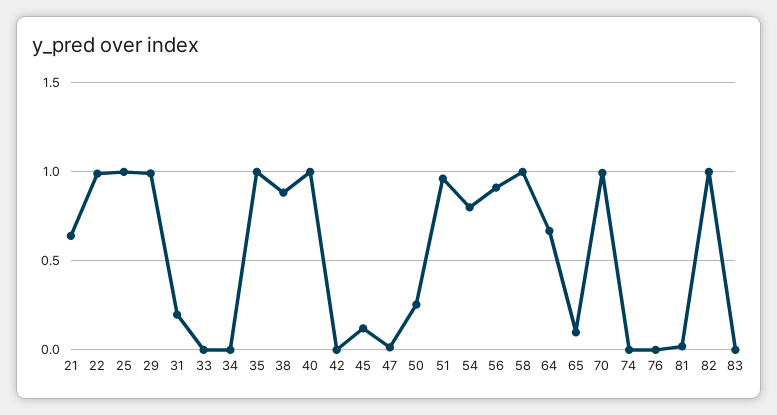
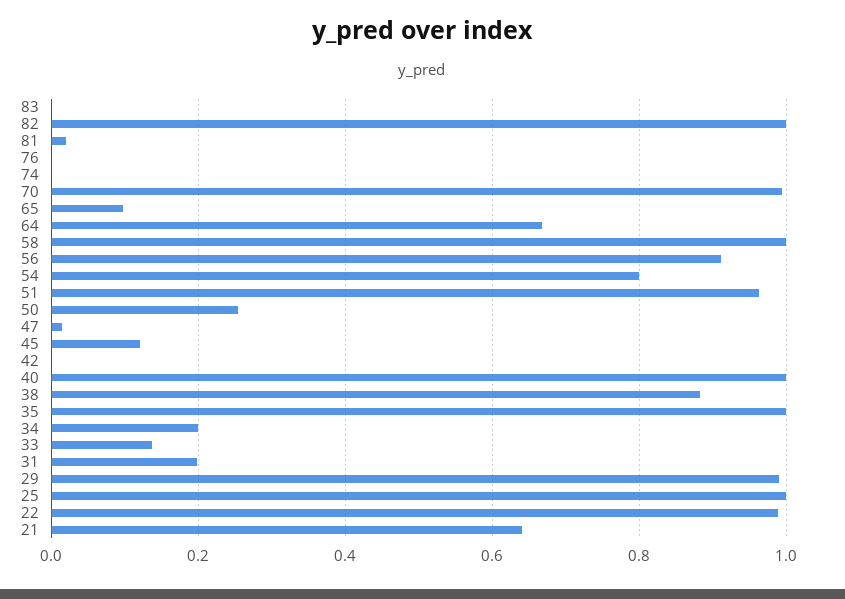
  {
    "21": 0.64,
    "22": 0.98,
    "25": 1,
    "29": 1,
    "31": 0.2,
-   "33": 0,
+   "33": 0.14,
-   "34": 0,
+   "34": 0.2,
    "35": 1,
    "38": 0.88,
    "40": 1,
    "42": 0,
    "45": 0.12,
    "47": 0.02,
    "50": 0.26,
    "51": 0.96,
    "54": 0.8,
    "56": 0.92,
    "58": 1,
    "64": 0.66,
    "65": 0.1,
    "70": 1,
    "74": 0,
    "76": 0,
    "81": 0.02,
    "82": 1,
    "83": 0
  }

